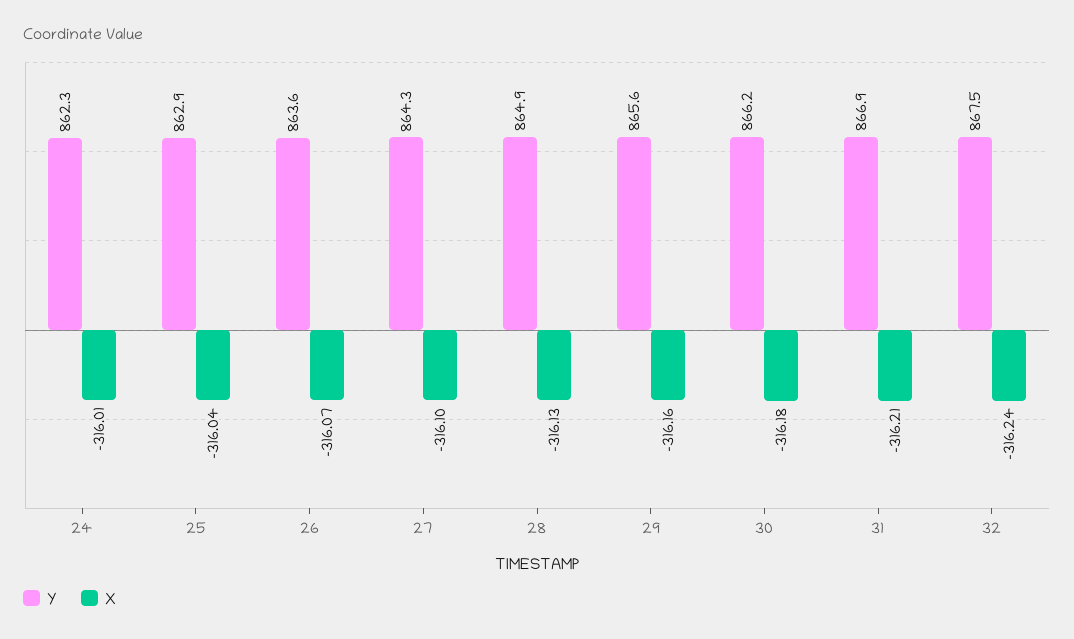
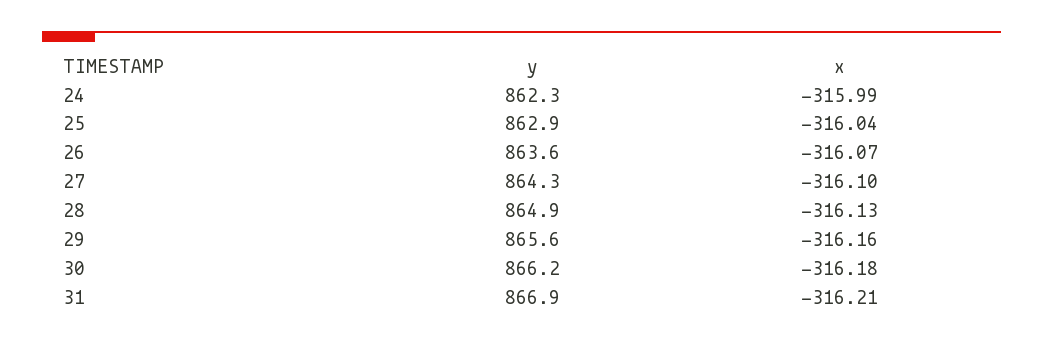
  {
    "Y": {
      "24": 862.3,
      "25": 862.9,
      "26": 863.6,
      "27": 864.3,
      "28": 864.9,
      "29": 865.6,
      "30": 866.2,
-     "31": 866.9,
+     "31": 866.9
-     "32": 867.5
    },
    "X": {
-     "24": -316.01,
+     "24": -315.99,
      "25": -316.04,
      "26": -316.07,
      "27": -316.1,
      "28": -316.13,
      "29": -316.16,
      "30": -316.18,
-     "31": -316.21,
+     "31": -316.21
-     "32": -316.24
    }
  }

